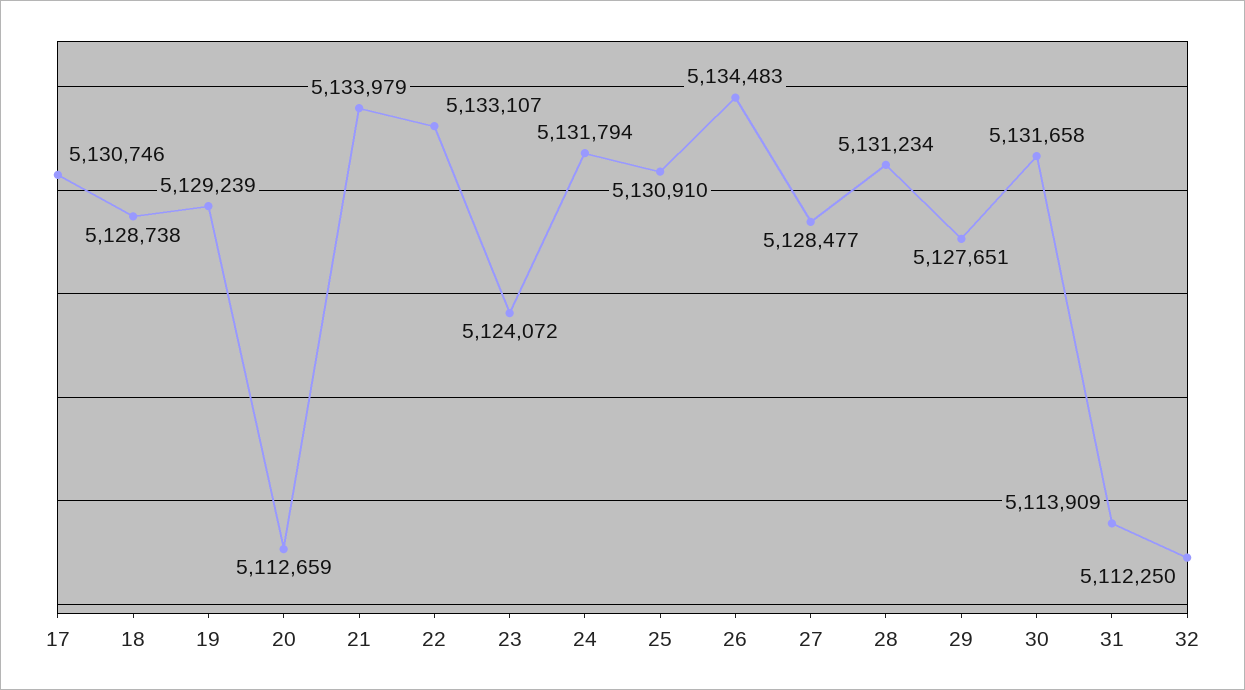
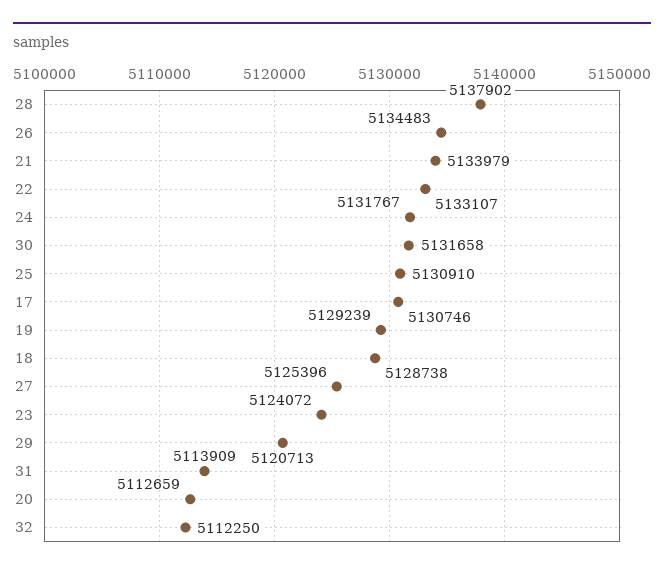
  {
    "17": 5130746,
    "18": 5128738,
    "19": 5129239,
    "20": 5112659,
    "21": 5133979,
    "22": 5133107,
    "23": 5124072,
-   "24": 5131794,
+   "24": 5131767,
    "25": 5130910,
    "26": 5134483,
-   "27": 5128477,
+   "27": 5125396,
-   "28": 5131234,
+   "28": 5137902,
-   "29": 5127651,
+   "29": 5120713,
    "30": 5131658,
    "31": 5113909,
    "32": 5112250
  }

